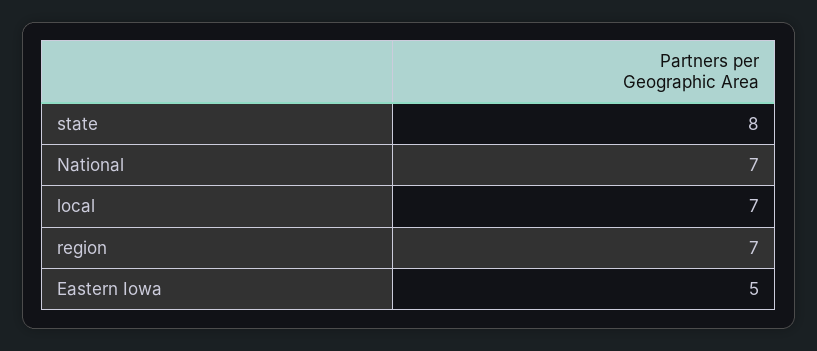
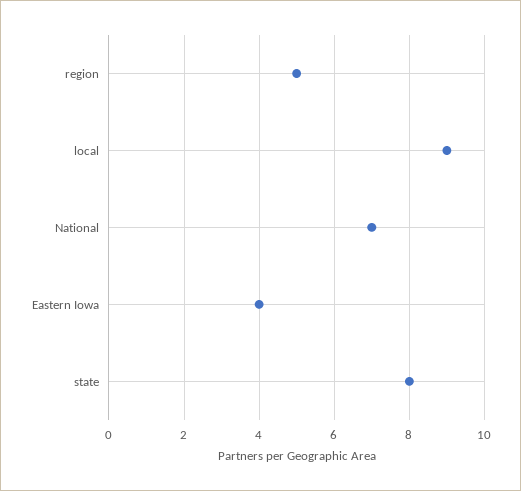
  {
    "state": 8,
    "National": 7,
-   "local": 7,
+   "local": 9,
-   "region": 7,
+   "region": 5,
-   "Eastern Iowa": 5
+   "Eastern Iowa": 4
  }

